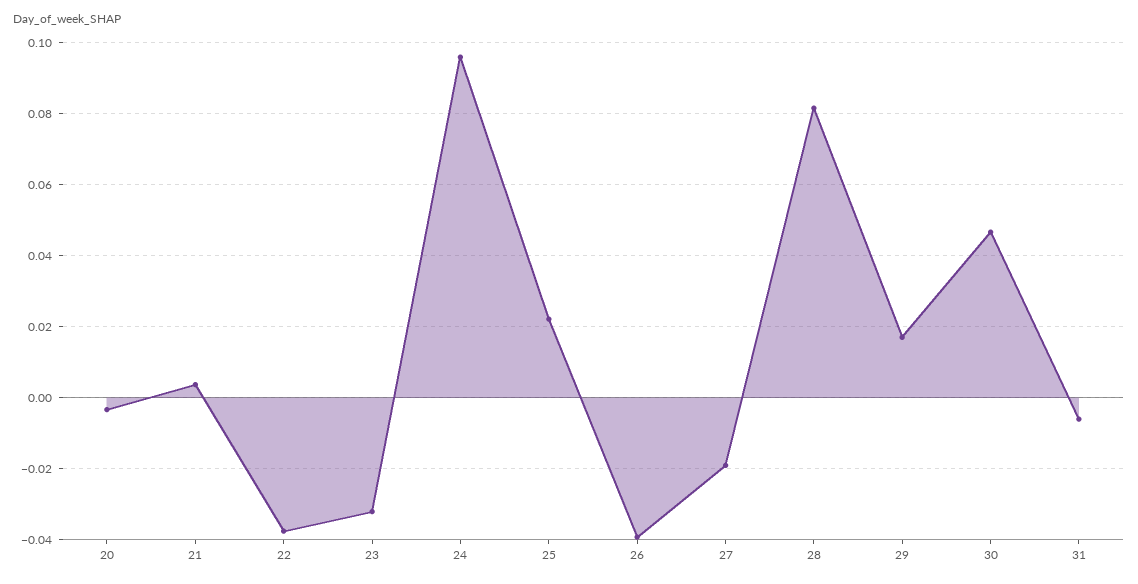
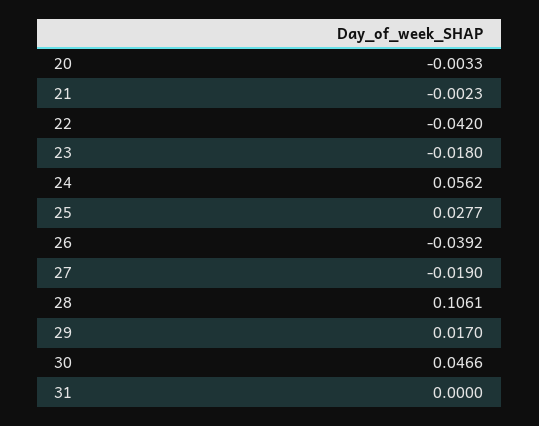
  {
    "20": -0.0033,
-   "21": 0.004,
+   "21": -0.0023,
-   "22": -0.038,
+   "22": -0.042,
-   "23": -0.032,
+   "23": -0.018,
-   "24": 0.096,
+   "24": 0.0562,
-   "25": 0.022,
+   "25": 0.0277,
    "26": -0.0392,
    "27": -0.019,
-   "28": 0.082,
+   "28": 0.1061,
    "29": 0.017,
    "30": 0.0466,
-   "31": -0.006
+   "31": 0
  }

